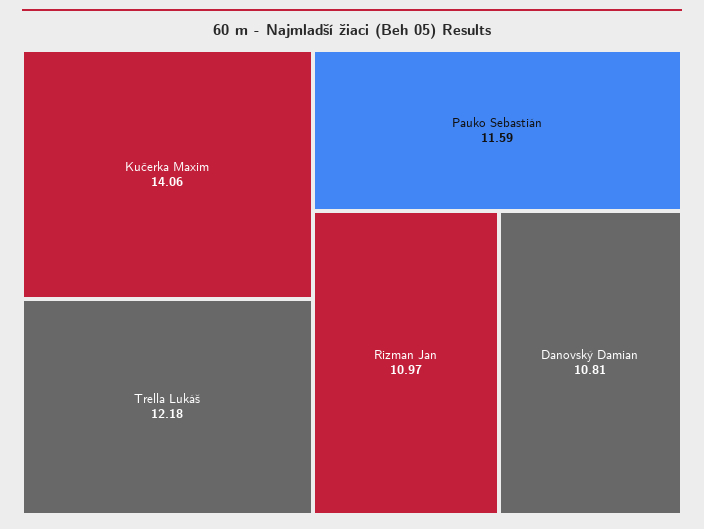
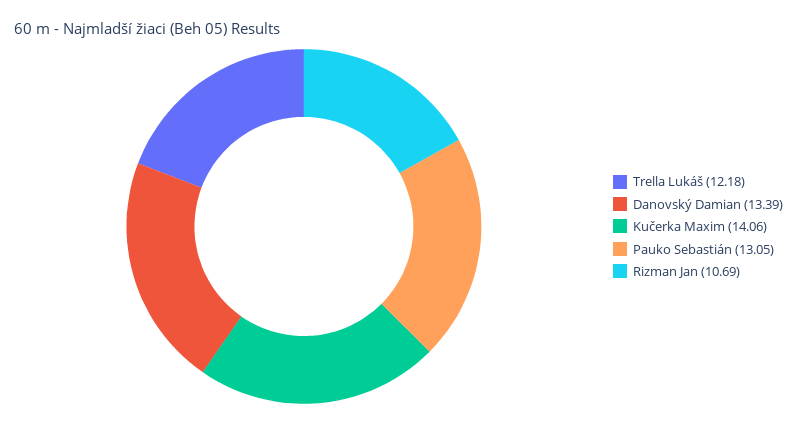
  {
    "Kučerka Maxim": 14.06,
    "Trella Lukáš": 12.18,
-   "Pauko Sebastián": 11.59,
+   "Pauko Sebastián": 13.05,
-   "Rizman Jan": 10.97,
+   "Rizman Jan": 10.69,
-   "Danovský Damian": 10.81
+   "Danovský Damian": 13.39
  }

